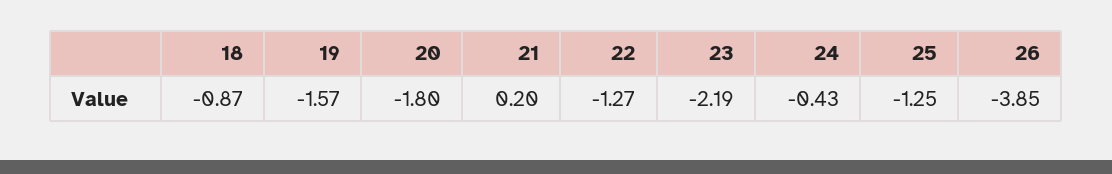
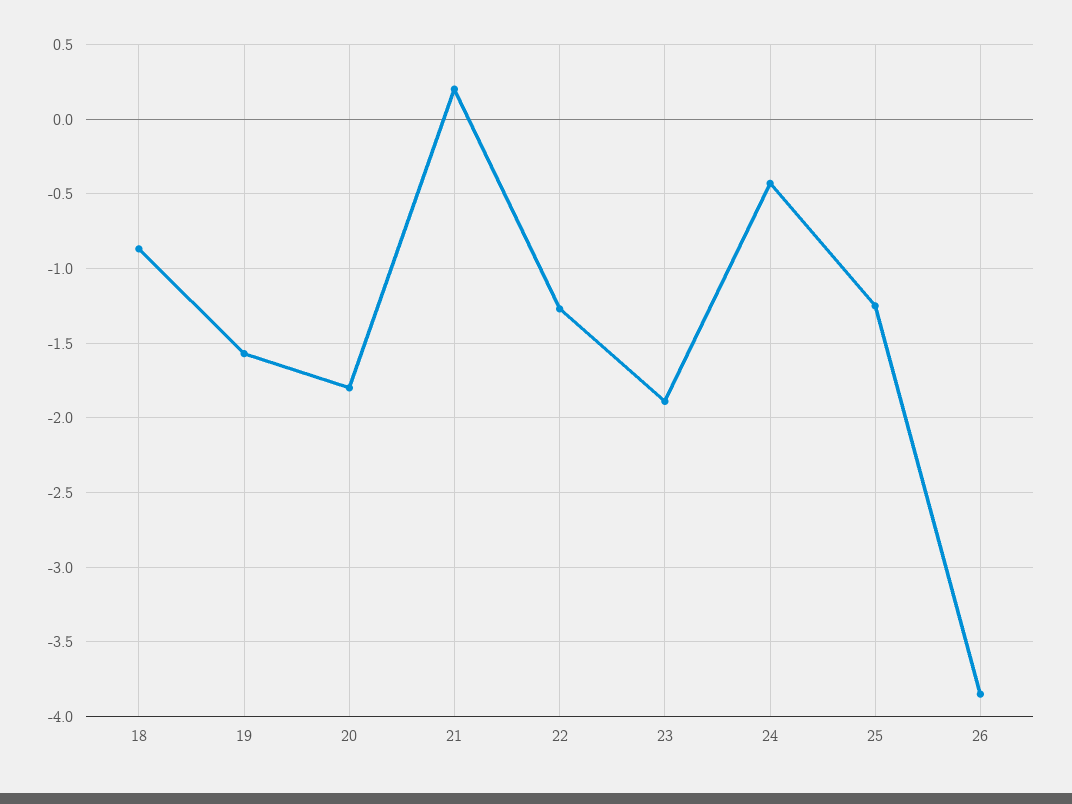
  {
    "18": -0.87,
    "19": -1.57,
    "20": -1.8,
    "21": 0.2,
    "22": -1.27,
-   "23": -2.19,
+   "23": -1.9,
    "24": -0.43,
    "25": -1.25,
    "26": -3.85
  }

